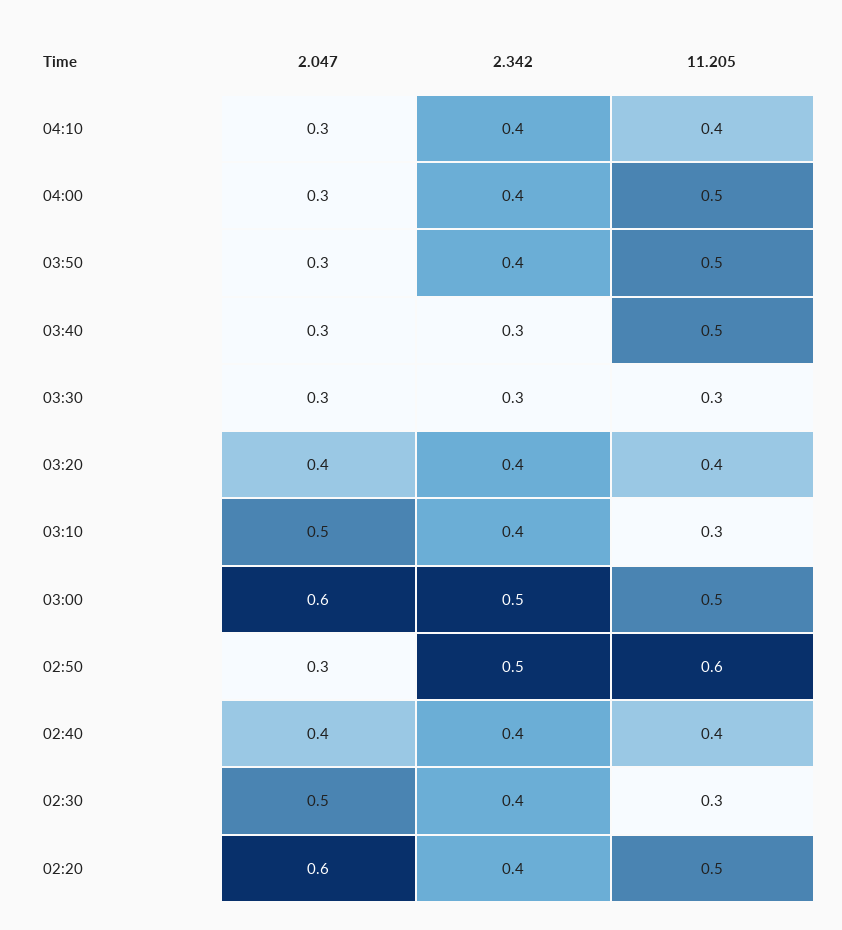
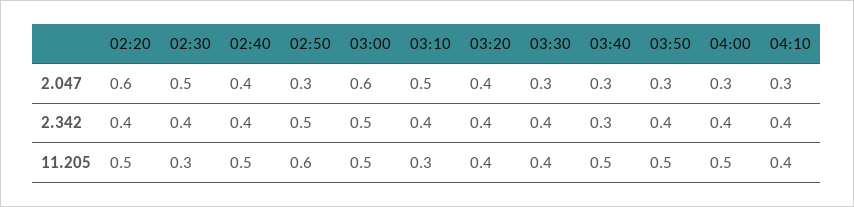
  {
    "2.047": {
      "04:10": 0.3,
      "04:00": 0.3,
      "03:50": 0.3,
      "03:40": 0.3,
      "03:30": 0.3,
      "03:20": 0.4,
      "03:10": 0.5,
      "03:00": 0.6,
      "02:50": 0.3,
      "02:40": 0.4,
      "02:30": 0.5,
      "02:20": 0.6
    },
    "2.342": {
      "04:10": 0.4,
      "04:00": 0.4,
      "03:50": 0.4,
      "03:40": 0.3,
-     "03:30": 0.3,
+     "03:30": 0.4,
      "03:20": 0.4,
      "03:10": 0.4,
      "03:00": 0.5,
      "02:50": 0.5,
      "02:40": 0.4,
      "02:30": 0.4,
      "02:20": 0.4
    },
    "11.205": {
      "04:10": 0.4,
      "04:00": 0.5,
      "03:50": 0.5,
      "03:40": 0.5,
-     "03:30": 0.3,
+     "03:30": 0.4,
      "03:20": 0.4,
      "03:10": 0.3,
      "03:00": 0.5,
      "02:50": 0.6,
-     "02:40": 0.4,
+     "02:40": 0.5,
      "02:30": 0.3,
      "02:20": 0.5
    }
  }

